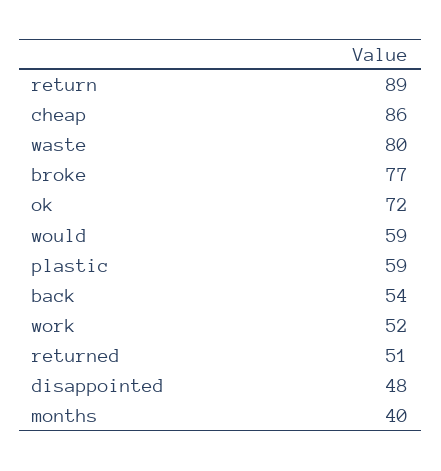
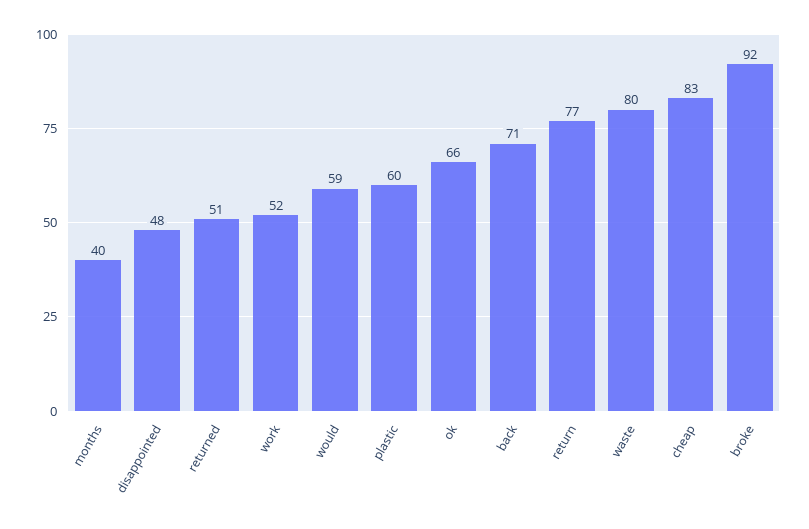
  {
-   "return": 89,
+   "return": 77,
-   "cheap": 86,
+   "cheap": 83,
    "waste": 80,
-   "broke": 77,
+   "broke": 92,
-   "ok": 72,
+   "ok": 66,
    "would": 59,
-   "plastic": 59,
+   "plastic": 60,
-   "back": 54,
+   "back": 71,
    "work": 52,
    "returned": 51,
    "disappointed": 48,
    "months": 40
  }

